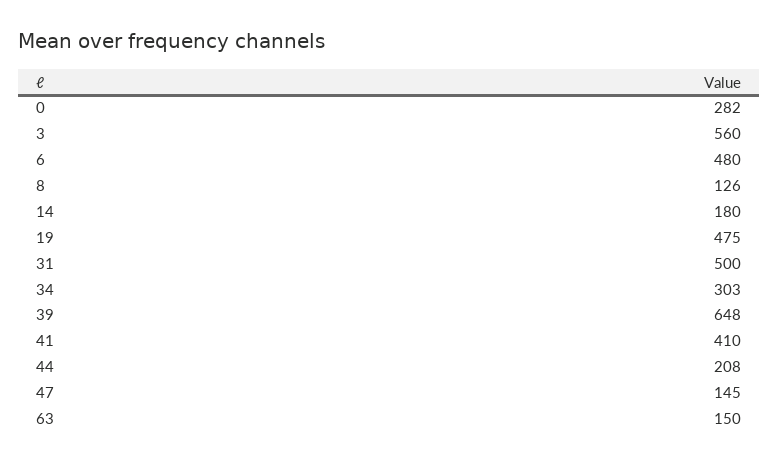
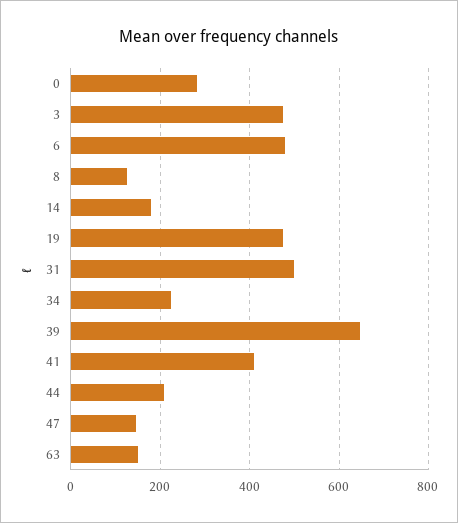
  {
    "0": 282,
-   "3": 560,
+   "3": 480,
    "6": 480,
    "8": 126,
    "14": 180,
    "19": 475,
    "31": 500,
-   "34": 303,
+   "34": 220,
    "39": 648,
    "41": 410,
    "44": 208,
    "47": 145,
    "63": 150
  }

